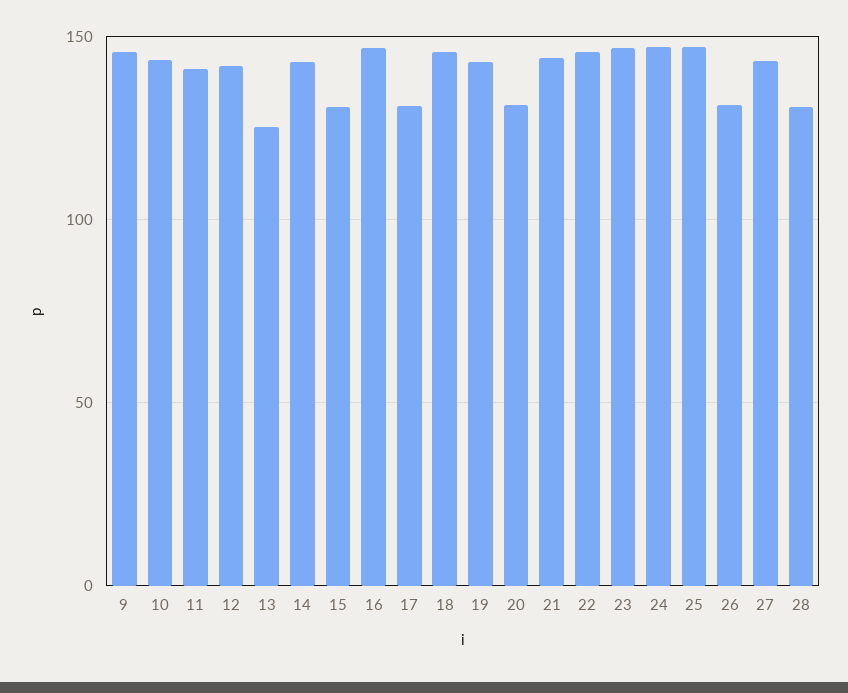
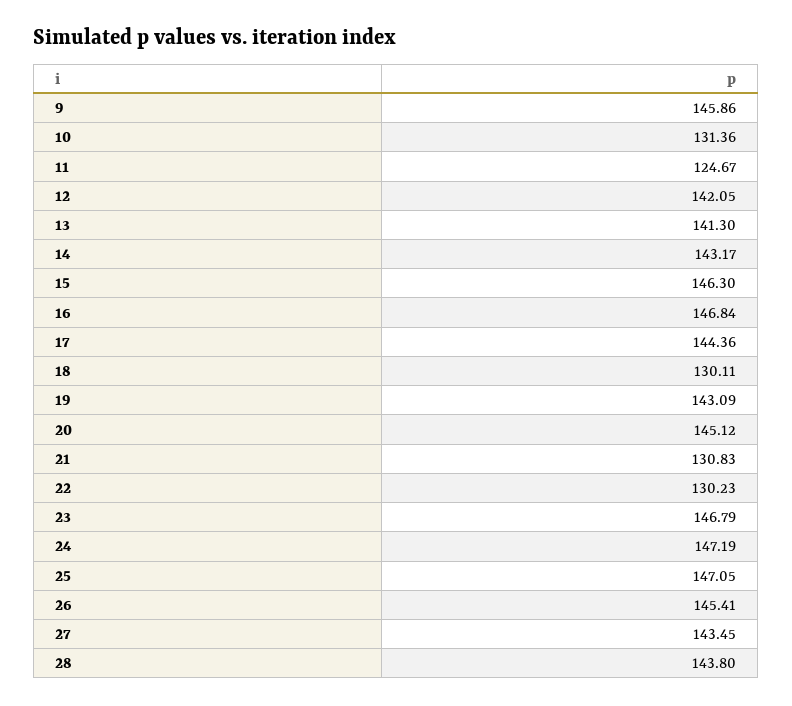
  {
    "9": 145.86,
-   "10": 145,
+   "10": 131.36,
-   "11": 140,
+   "11": 124.67,
    "12": 142.05,
-   "13": 125,
+   "13": 141.3,
    "14": 143.17,
-   "15": 130,
+   "15": 146.3,
    "16": 146.84,
-   "17": 130,
+   "17": 144.36,
-   "18": 145,
+   "18": 130.11,
    "19": 143.09,
-   "20": 130,
+   "20": 145.12,
-   "21": 145,
+   "21": 130.83,
-   "22": 145,
+   "22": 130.23,
    "23": 146.79,
    "24": 147.19,
    "25": 147.05,
-   "26": 130,
+   "26": 145.41,
    "27": 143.45,
-   "28": 130
+   "28": 143.8
  }

